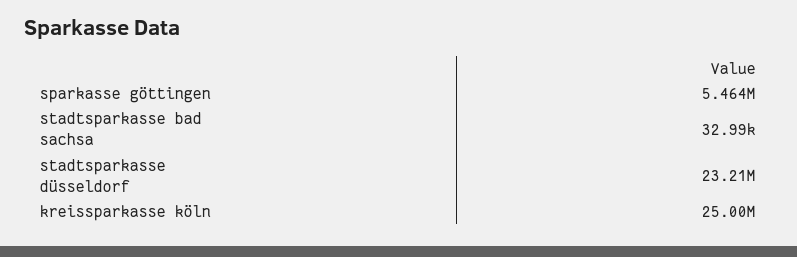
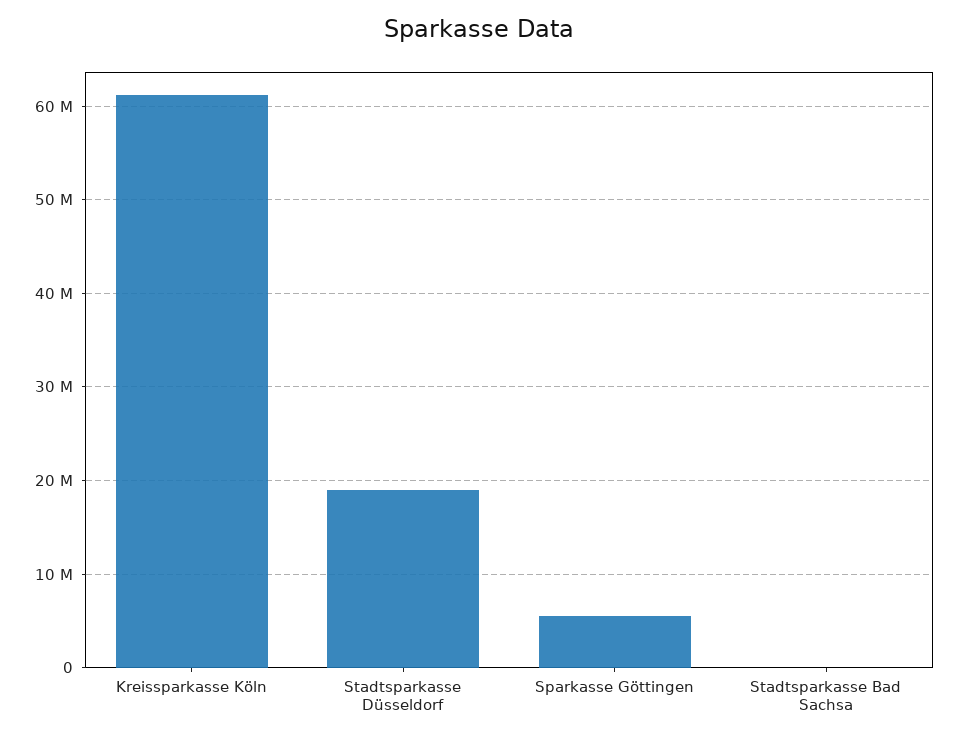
  {
    "sparkasse göttingen": 5464000,
    "stadtsparkasse bad sachsa": 32990,
-   "stadtsparkasse düsseldorf": 23210000,
+   "stadtsparkasse düsseldorf": 19000000,
-   "kreissparkasse köln": 25000000
+   "kreissparkasse köln": 61000000
  }

